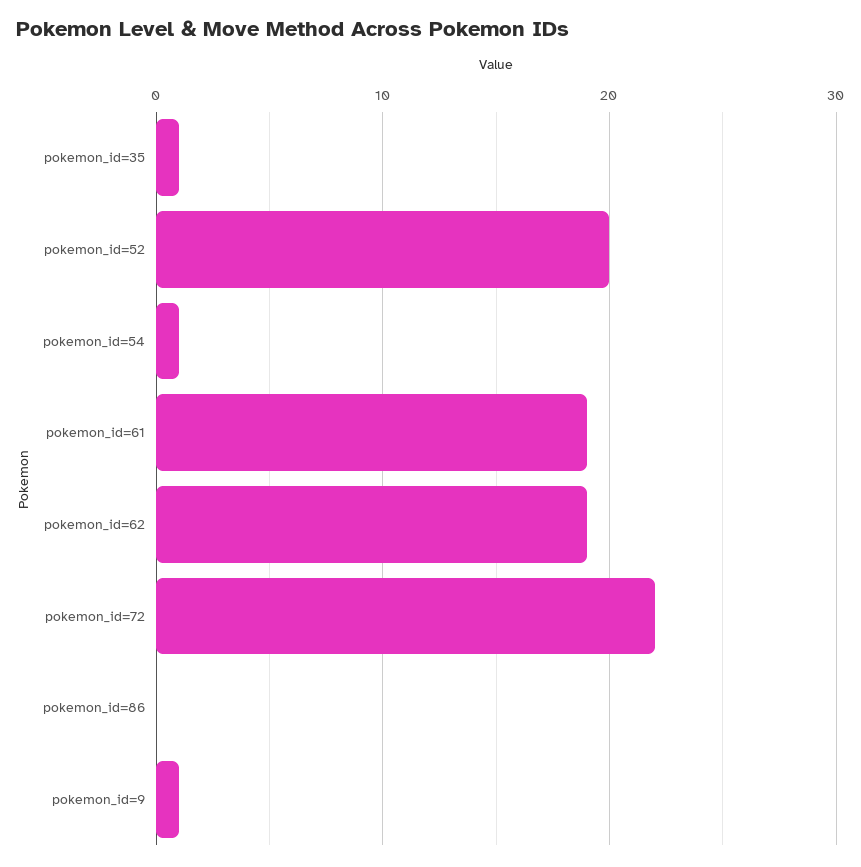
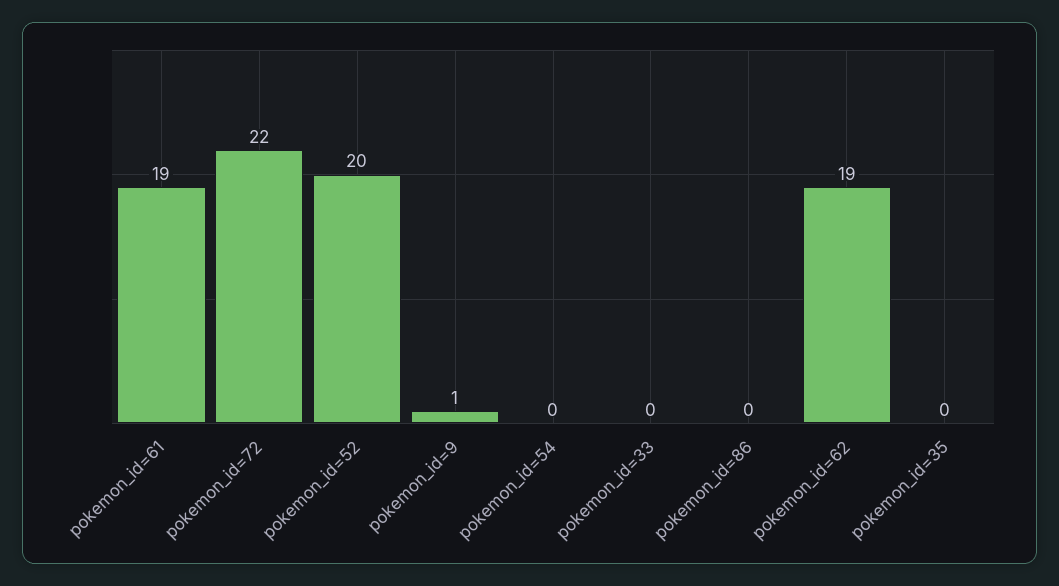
  {
-   "pokemon_id=35": 1,
+   "pokemon_id=35": 0,
    "pokemon_id=52": 20,
-   "pokemon_id=54": 1,
+   "pokemon_id=54": 0,
    "pokemon_id=61": 19,
    "pokemon_id=62": 19,
    "pokemon_id=72": 22,
    "pokemon_id=86": 0,
-   "pokemon_id=9": 1
+   "pokemon_id=9": 1,
+   "pokemon_id=33": 0
  }

